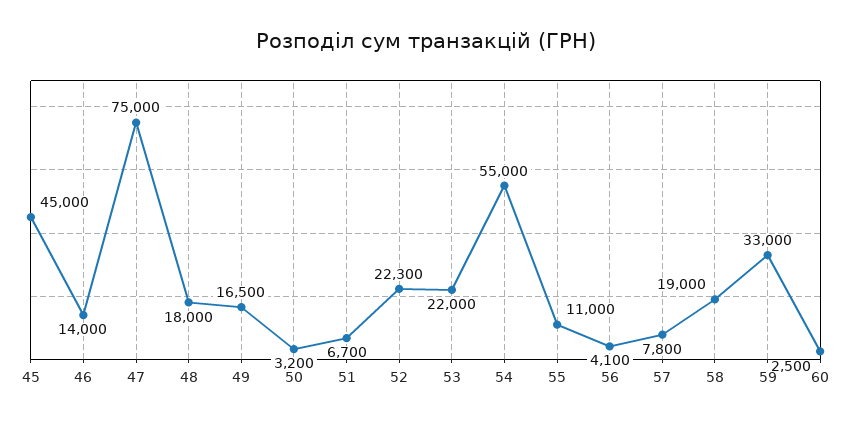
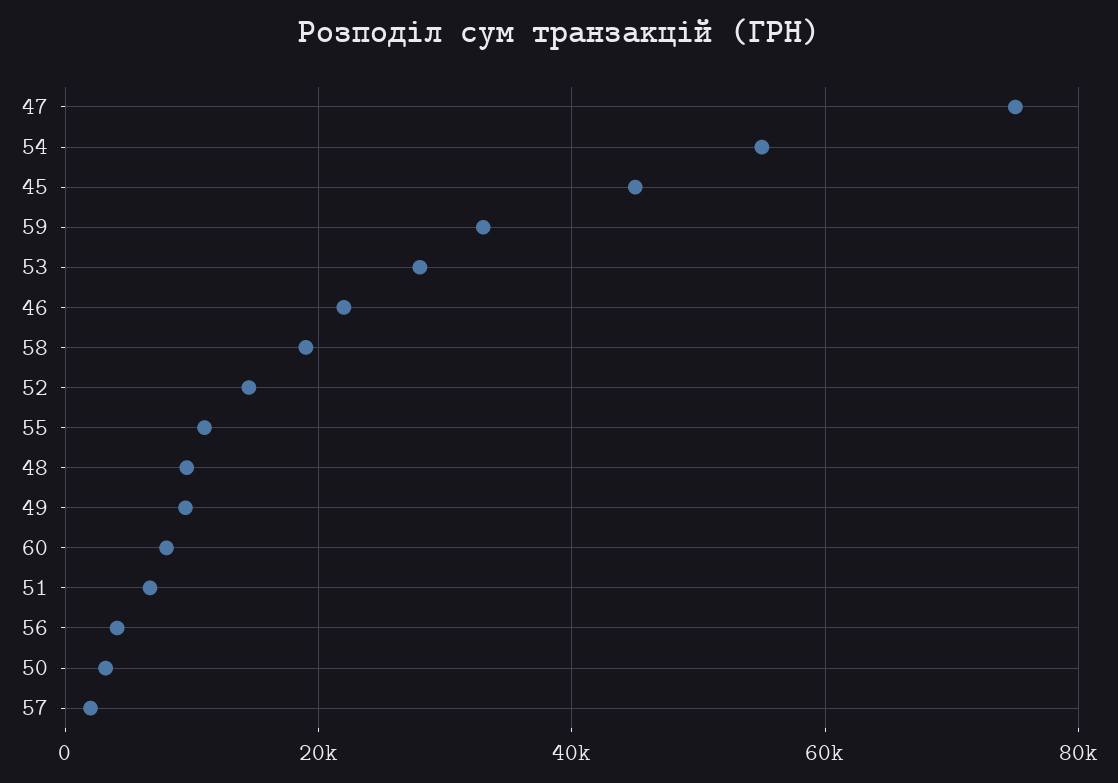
  {
    "45": 45000,
-   "46": 14000,
+   "46": 22000,
    "47": 75000,
-   "48": 18000,
+   "48": 10000,
-   "49": 16500,
+   "49": 10000,
    "50": 3200,
    "51": 6700,
-   "52": 22300,
+   "52": 14000,
-   "53": 22000,
+   "53": 28000,
    "54": 55000,
    "55": 11000,
    "56": 4100,
-   "57": 7800,
+   "57": 2000,
    "58": 19000,
    "59": 33000,
-   "60": 2500
+   "60": 8000
  }

